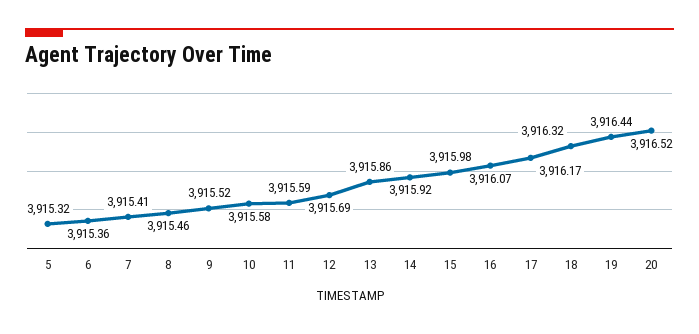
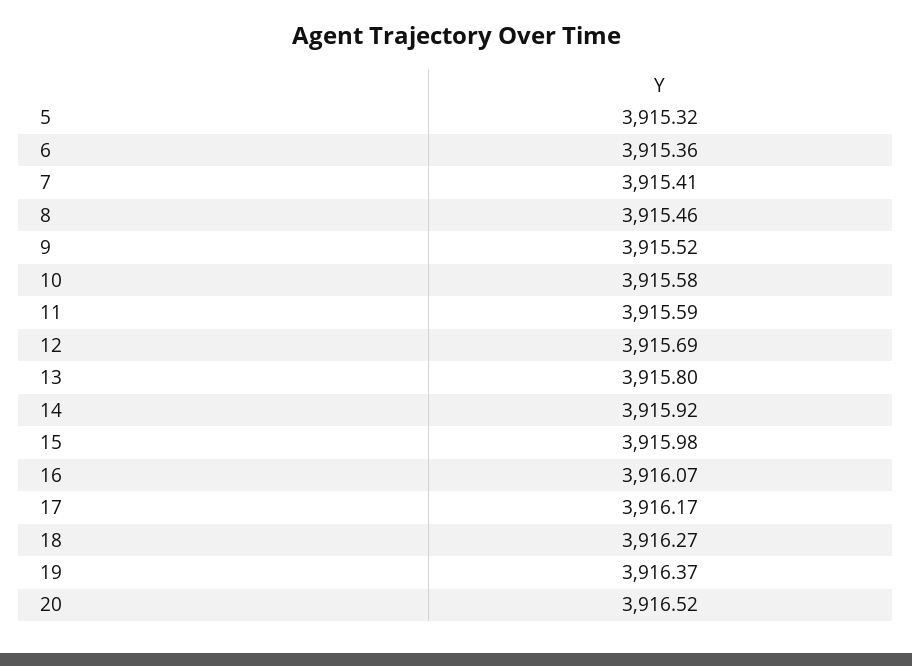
  {
    "5": 3915.32,
    "6": 3915.36,
    "7": 3915.41,
    "8": 3915.46,
    "9": 3915.52,
    "10": 3915.58,
    "11": 3915.59,
    "12": 3915.69,
-   "13": 3915.86,
+   "13": 3915.8,
    "14": 3915.92,
    "15": 3915.98,
    "16": 3916.07,
    "17": 3916.17,
-   "18": 3916.32,
+   "18": 3916.27,
-   "19": 3916.44,
+   "19": 3916.37,
    "20": 3916.52
  }

